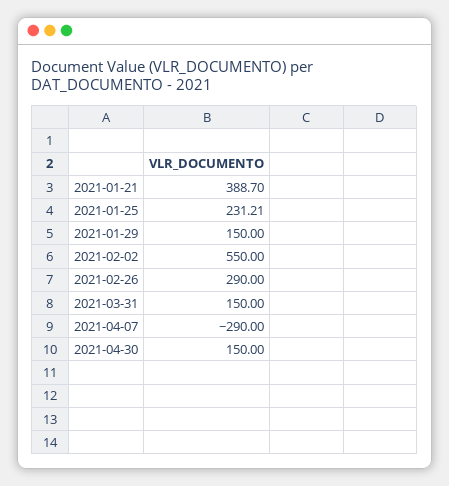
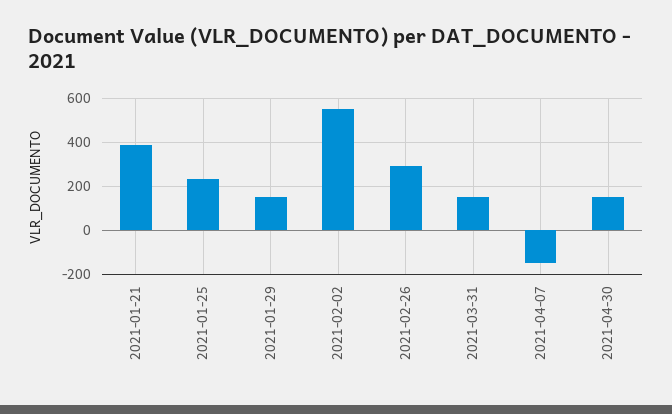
  {
    "2021-01-21": 388.7,
    "2021-01-25": 231.21,
    "2021-01-29": 150,
    "2021-02-02": 550,
    "2021-02-26": 290,
    "2021-03-31": 150,
-   "2021-04-07": -290,
+   "2021-04-07": -150,
    "2021-04-30": 150
  }

